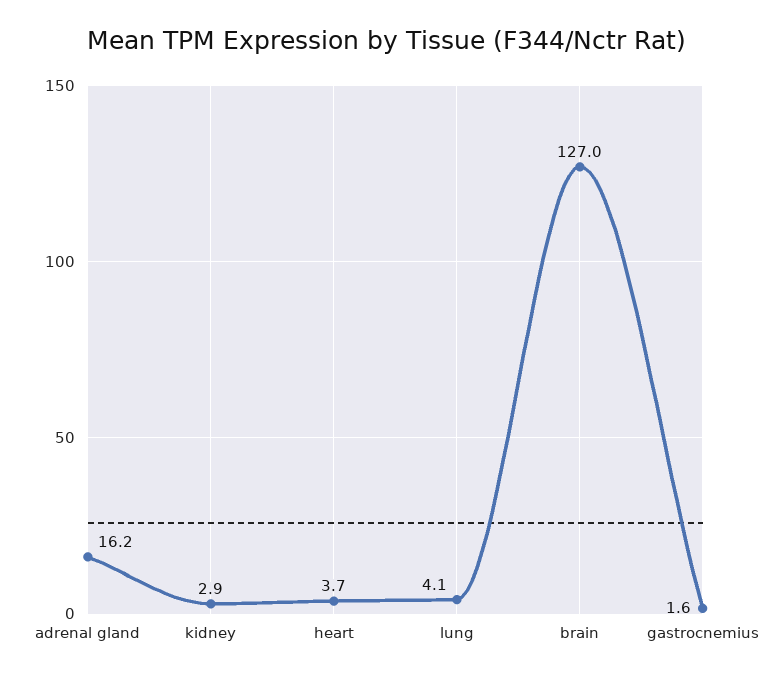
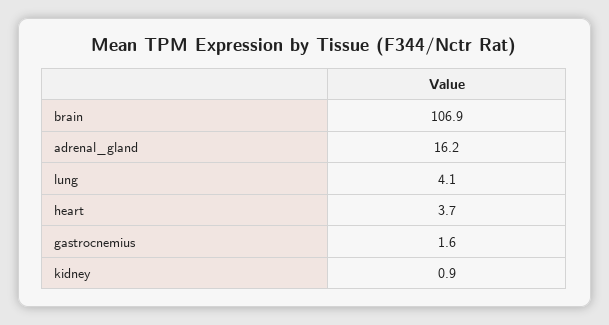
  {
    "adrenal gland": 16.2,
-   "kidney": 2.9,
+   "kidney": 0.9,
    "heart": 3.7,
    "lung": 4.1,
-   "brain": 127,
+   "brain": 106.9,
    "gastrocnemius": 1.6
  }

